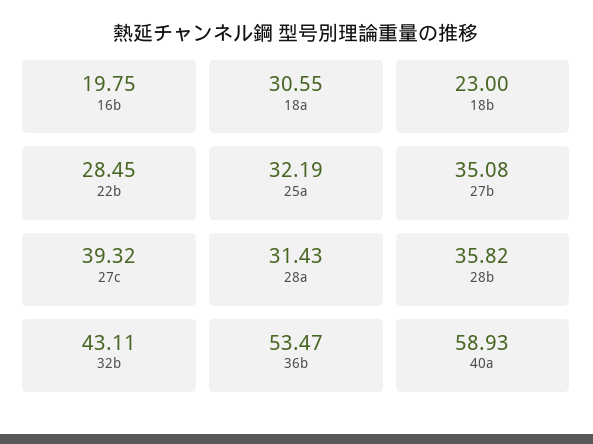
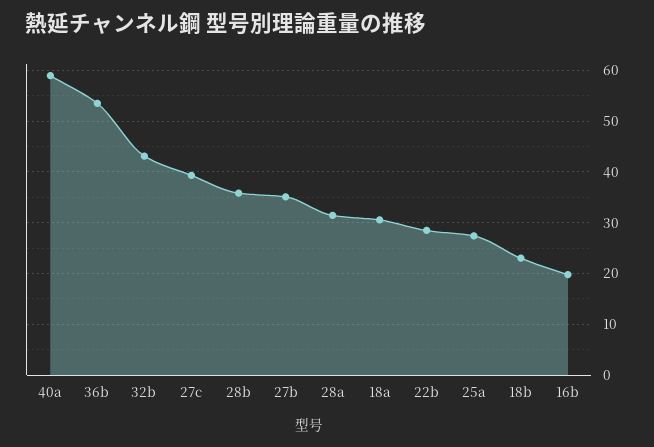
  {
    "16b": 19.75,
    "18a": 30.55,
    "18b": 23,
    "22b": 28.45,
-   "25a": 32.19,
+   "25a": 28,
    "27b": 35.08,
    "27c": 39.32,
    "28a": 31.43,
    "28b": 35.82,
    "32b": 43.11,
    "36b": 53.47,
    "40a": 58.93
  }

